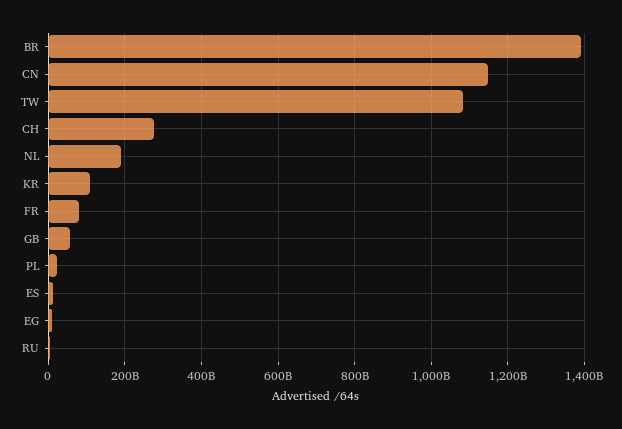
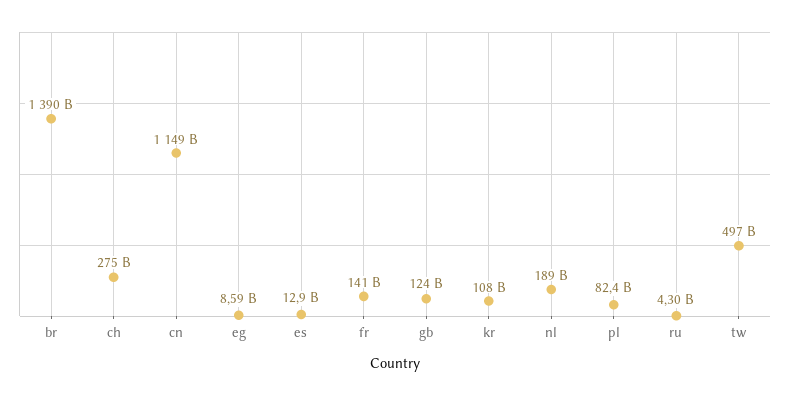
  {
    "BR": 1390000000000,
    "CN": 1149000000000,
-   "TW": 1080000000000,
+   "TW": 497000000000,
    "CH": 275000000000,
    "NL": 189000000000,
    "KR": 108000000000,
-   "FR": 80000000000,
+   "FR": 141000000000,
-   "GB": 60000000000,
+   "GB": 124000000000,
-   "PL": 20000000000,
+   "PL": 82400000000,
    "ES": 12900000000,
    "EG": 8590000000,
    "RU": 4300000000
  }

